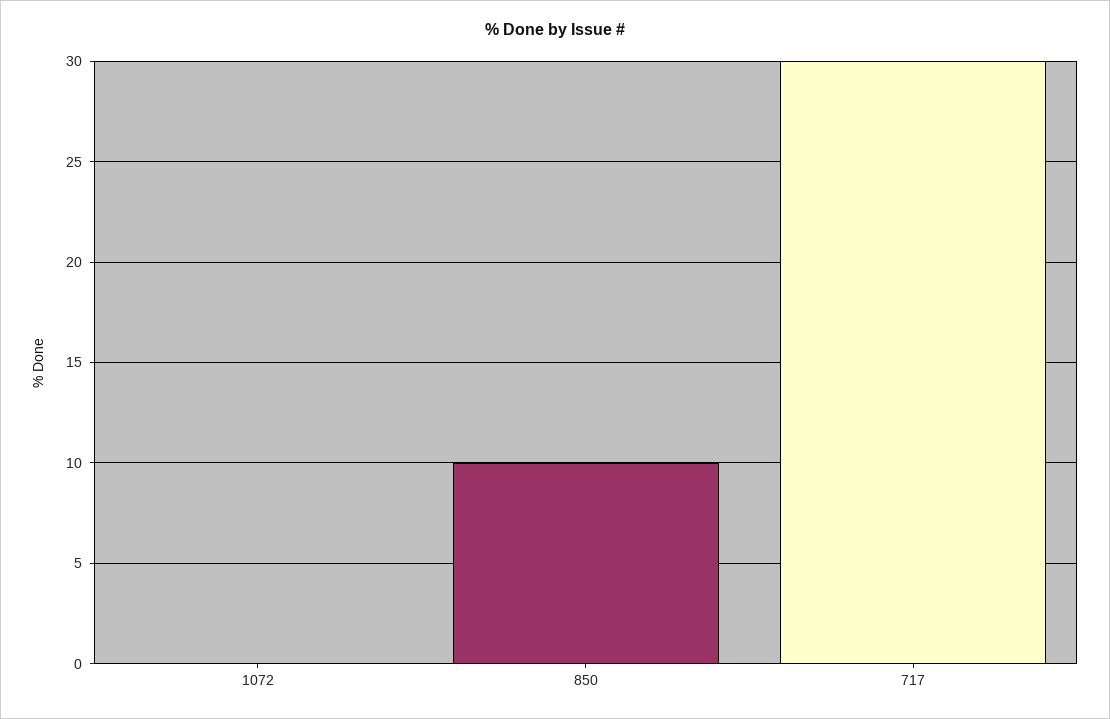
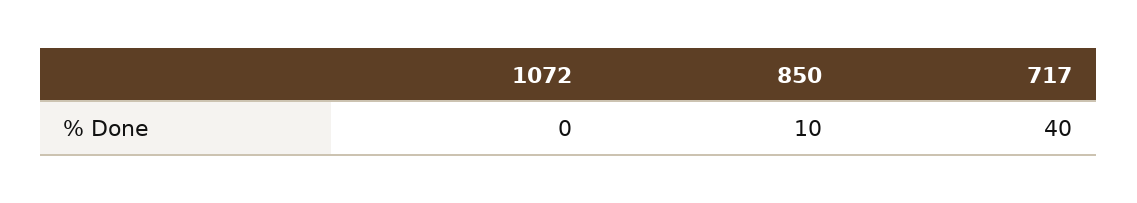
  {
    "1072": 0,
    "850": 10,
-   "717": 30
+   "717": 40
  }

